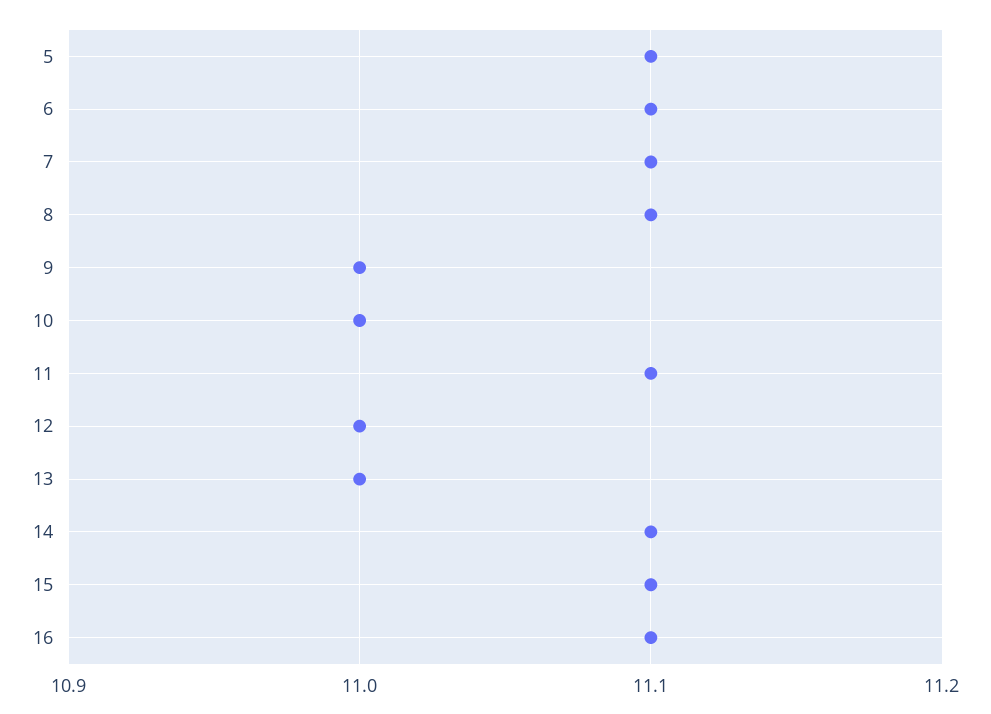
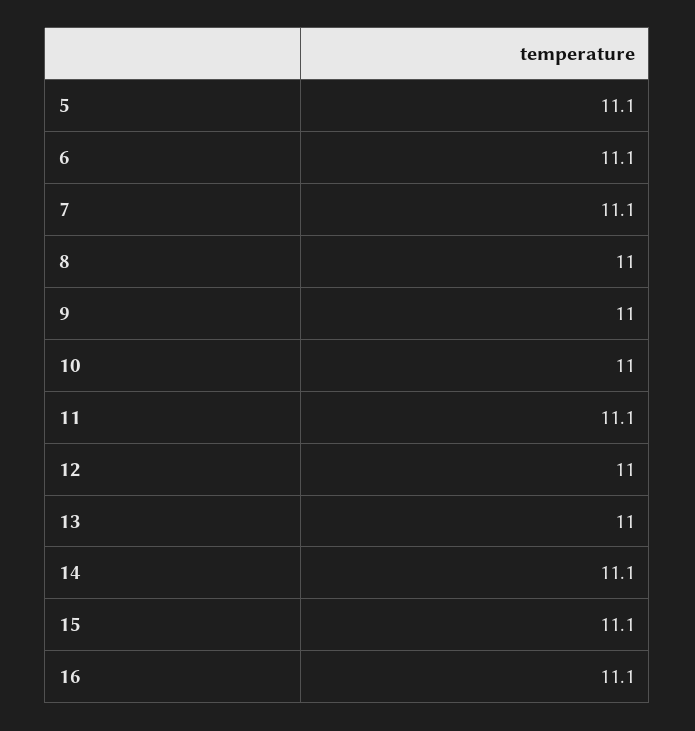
  {
    "5": 11.1,
    "6": 11.1,
    "7": 11.1,
-   "8": 11.1,
+   "8": 11,
    "9": 11,
    "10": 11,
    "11": 11.1,
    "12": 11,
    "13": 11,
    "14": 11.1,
    "15": 11.1,
    "16": 11.1
  }

